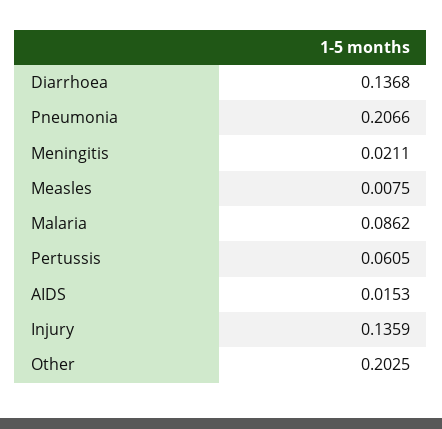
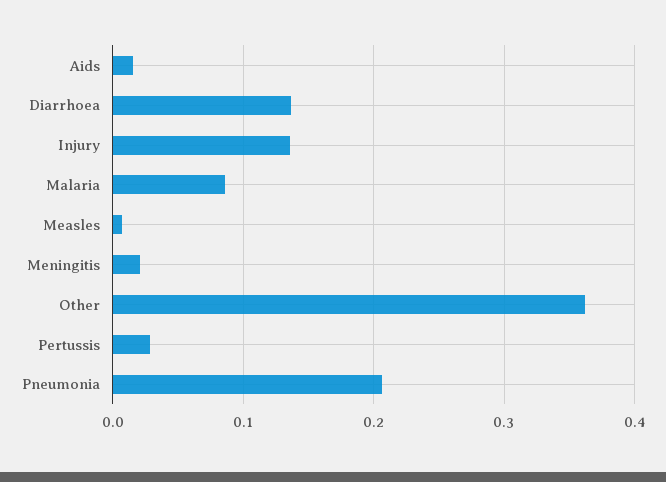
  {
    "Diarrhoea": 0.1368,
    "Pneumonia": 0.2066,
    "Meningitis": 0.0211,
    "Measles": 0.0075,
    "Malaria": 0.0862,
-   "Pertussis": 0.0605,
+   "Pertussis": 0.03,
    "AIDS": 0.0153,
    "Injury": 0.1359,
-   "Other": 0.2025
+   "Other": 0.36
  }

